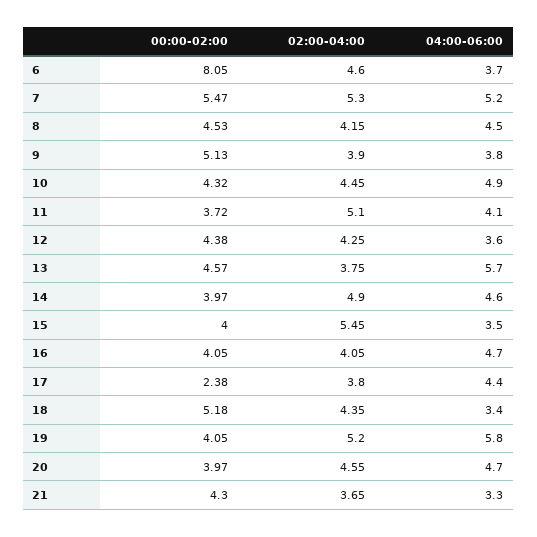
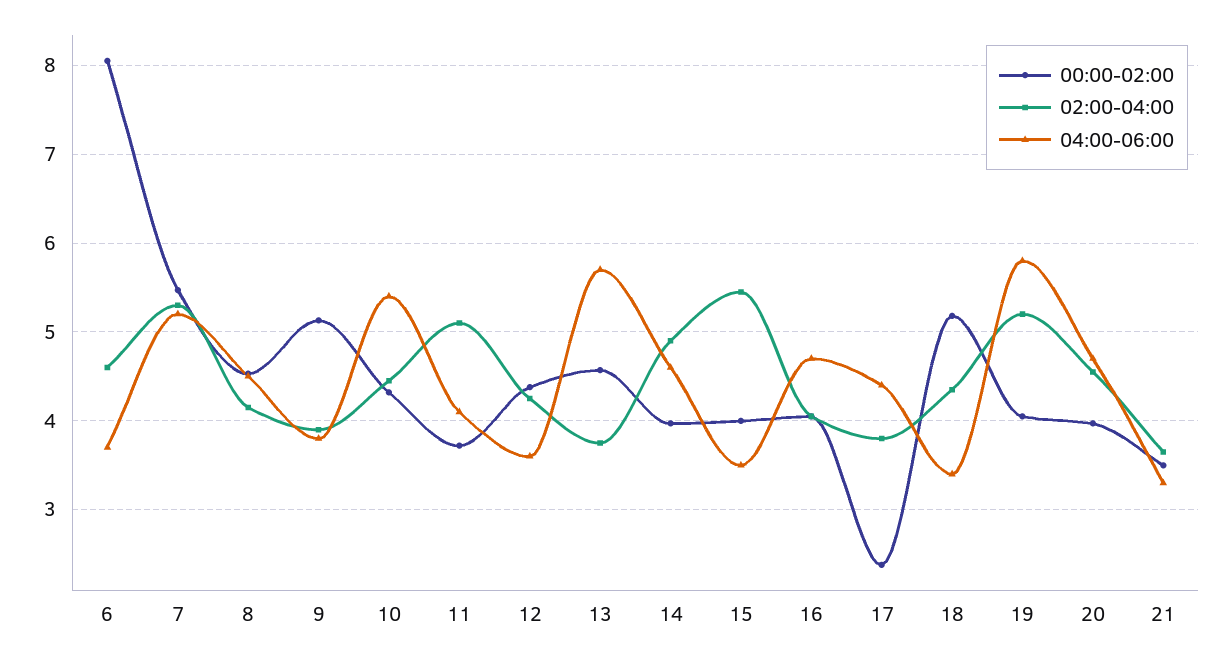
  {
    "00:00-02:00": {
      "6": 8.05,
      "7": 5.47,
      "8": 4.53,
      "9": 5.13,
      "10": 4.32,
      "11": 3.72,
      "12": 4.38,
      "13": 4.57,
      "14": 3.97,
      "15": 4,
      "16": 4.05,
      "17": 2.38,
      "18": 5.18,
      "19": 4.05,
      "20": 3.97,
-     "21": 4.3
+     "21": 3.5
    },
    "02:00-04:00": {
      "6": 4.6,
      "7": 5.3,
      "8": 4.15,
      "9": 3.9,
      "10": 4.45,
      "11": 5.1,
      "12": 4.25,
      "13": 3.75,
      "14": 4.9,
      "15": 5.45,
      "16": 4.05,
      "17": 3.8,
      "18": 4.35,
      "19": 5.2,
      "20": 4.55,
      "21": 3.65
    },
    "04:00-06:00": {
      "6": 3.7,
      "7": 5.2,
      "8": 4.5,
      "9": 3.8,
-     "10": 4.9,
+     "10": 5.4,
      "11": 4.1,
      "12": 3.6,
      "13": 5.7,
      "14": 4.6,
      "15": 3.5,
      "16": 4.7,
      "17": 4.4,
      "18": 3.4,
      "19": 5.8,
      "20": 4.7,
      "21": 3.3
    }
  }

